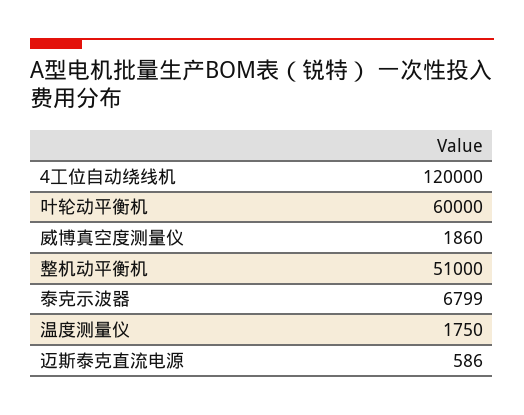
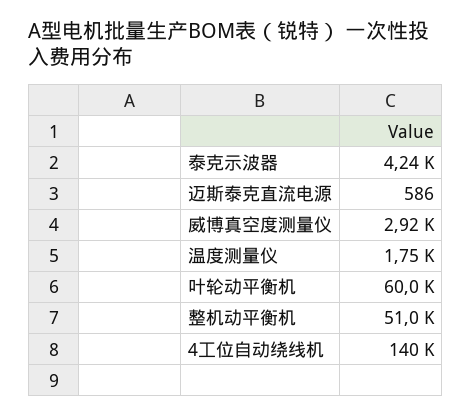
  {
-   "4工位自动绕线机": 120000,
+   "4工位自动绕线机": 140000,
    "叶轮动平衡机": 60000,
-   "威博真空度测量仪": 1860,
+   "威博真空度测量仪": 2920,
    "整机动平衡机": 51000,
-   "泰克示波器": 6799,
+   "泰克示波器": 4240,
    "温度测量仪": 1750,
    "迈斯泰克直流电源": 586
  }

